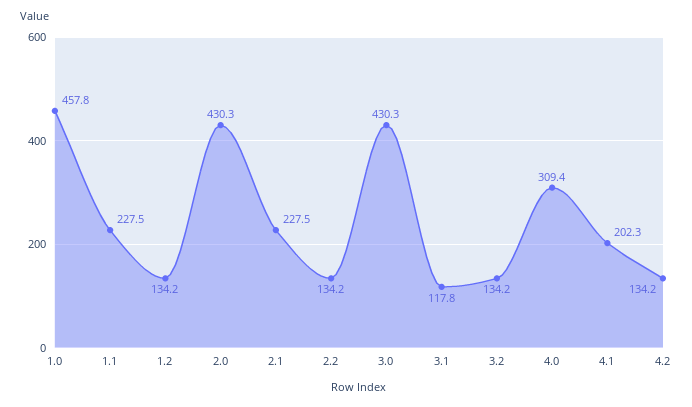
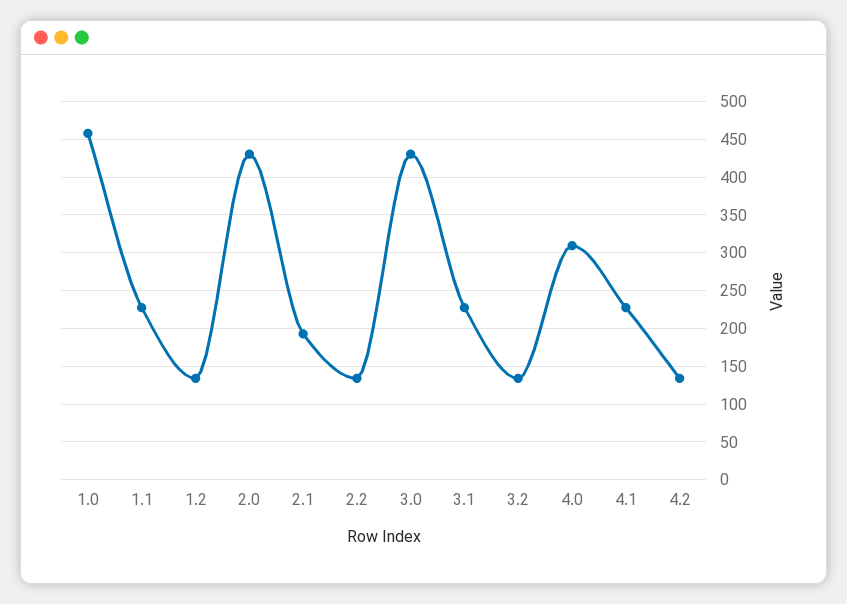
  {
    "1.0": 457.8,
    "1.1": 227.5,
    "1.2": 134.2,
    "2.0": 430.3,
-   "2.1": 227.5,
+   "2.1": 190,
    "2.2": 134.2,
    "3.0": 430.3,
-   "3.1": 117.8,
+   "3.1": 230,
    "3.2": 134.2,
    "4.0": 309.4,
-   "4.1": 202.3,
+   "4.1": 230,
    "4.2": 134.2
  }

